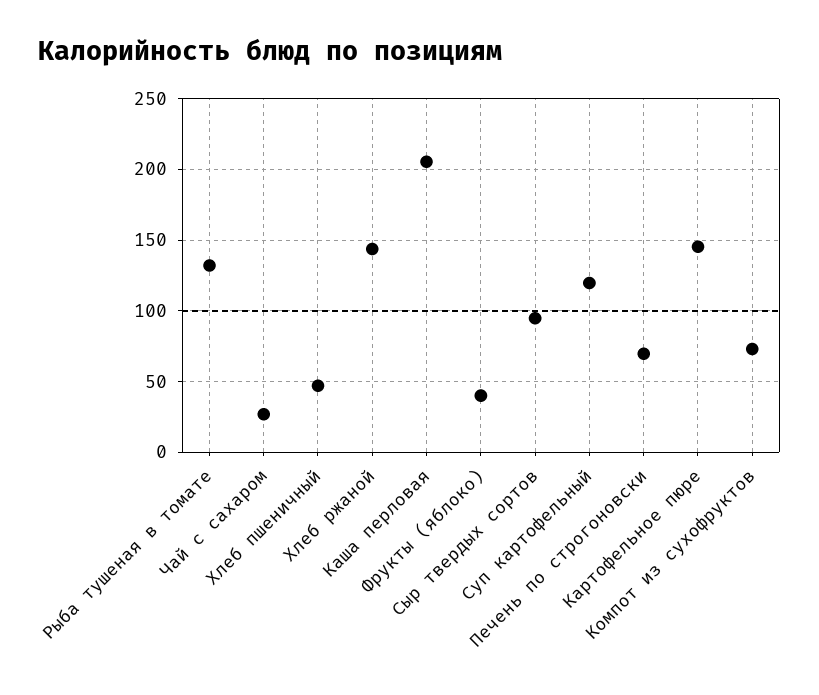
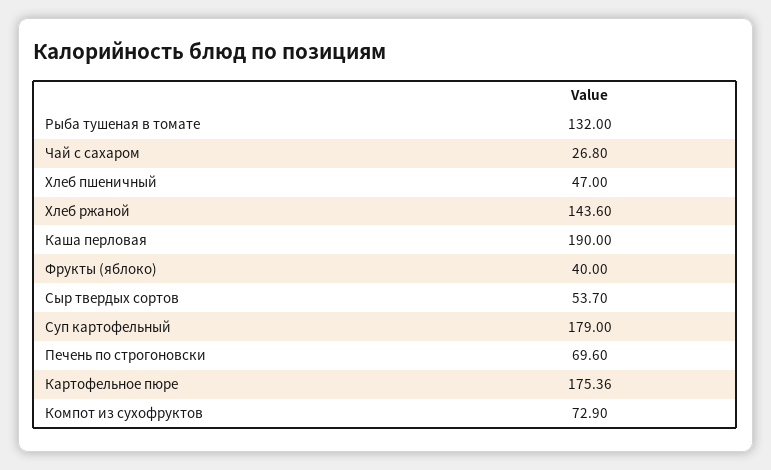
  {
    "Рыба тушеная в томате": 132,
    "Чай с сахаром": 26.8,
    "Хлеб пшеничный": 47,
    "Хлеб ржаной": 143.6,
-   "Каша перловая": 205,
+   "Каша перловая": 190,
    "Фрукты (яблоко)": 40,
-   "Сыр твердых сортов": 95,
+   "Сыр твердых сортов": 53.7,
-   "Суп картофельный": 120,
+   "Суп картофельный": 179,
    "Печень по строгоновски": 69.6,
-   "Картофельное пюре": 145,
+   "Картофельное пюре": 175.36,
    "Компот из сухофруктов": 72.9
  }

